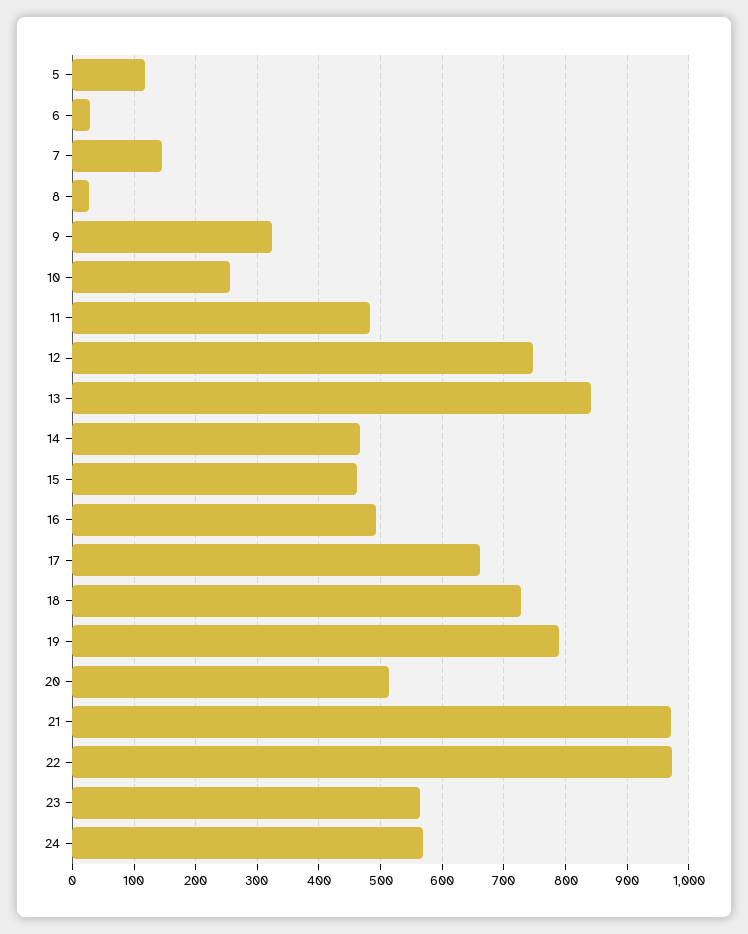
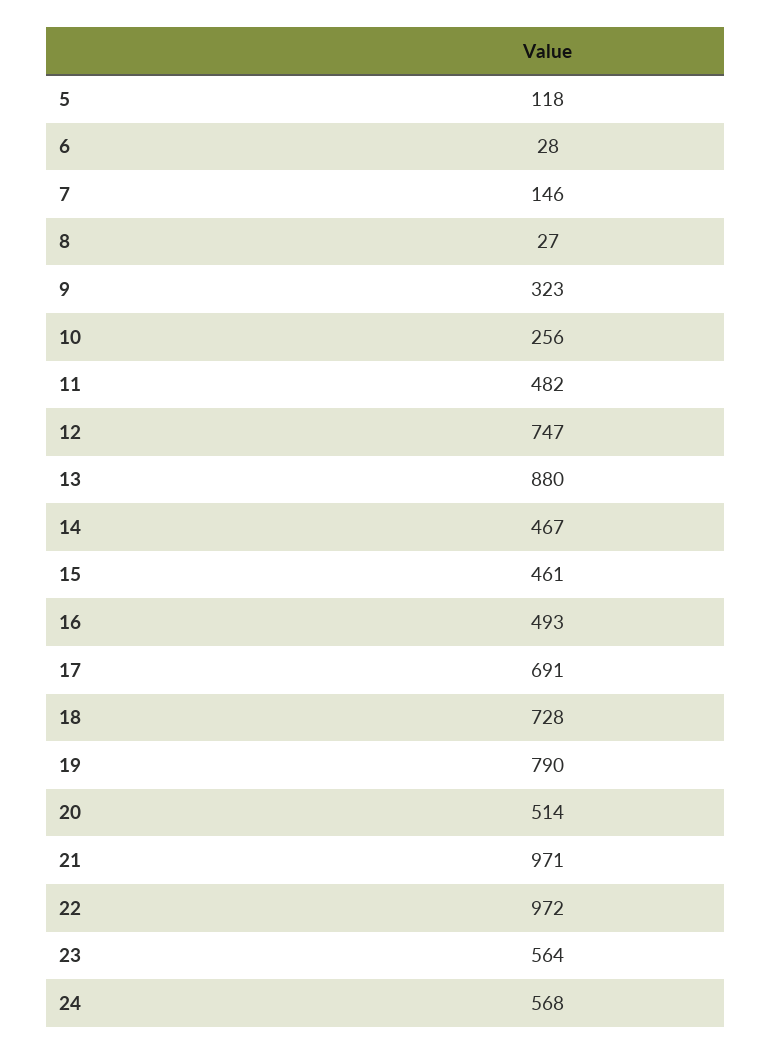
  {
    "5": 118,
    "6": 28,
    "7": 146,
    "8": 27,
    "9": 323,
    "10": 256,
    "11": 482,
    "12": 747,
-   "13": 840,
+   "13": 880,
    "14": 467,
    "15": 461,
    "16": 493,
-   "17": 660,
+   "17": 691,
    "18": 728,
    "19": 790,
    "20": 514,
    "21": 971,
    "22": 972,
    "23": 564,
    "24": 568
  }

